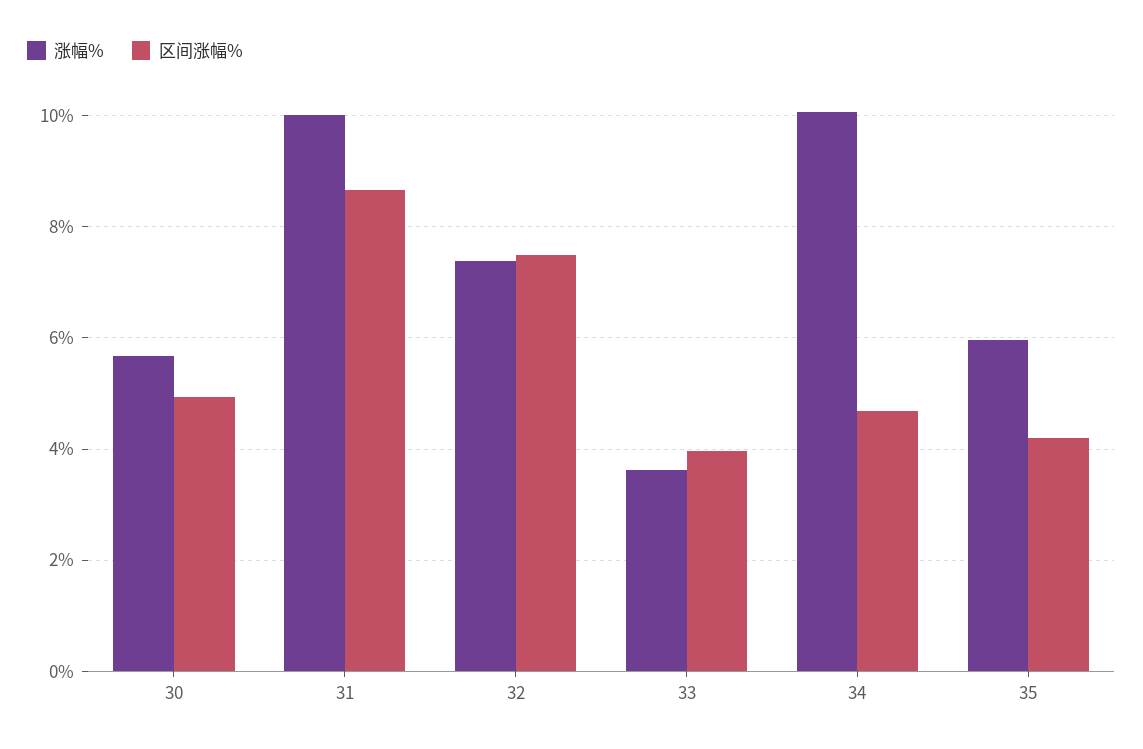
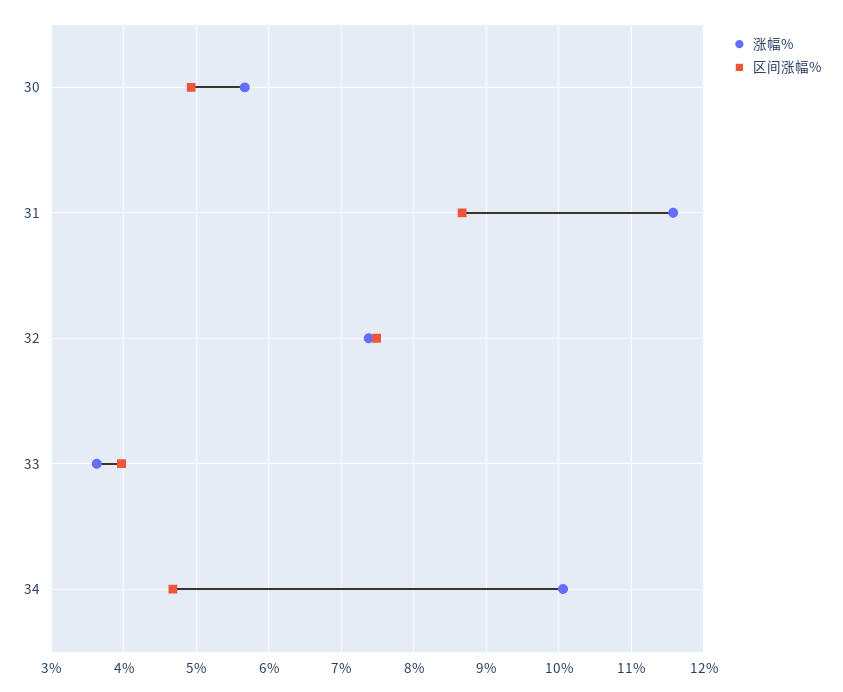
  {
    "涨幅%": {
      "30": 5.7,
-     "31": 10,
+     "31": 11.6,
      "32": 7.4,
      "33": 3.6,
-     "34": 10.1,
+     "34": 10.1
-     "35": 6
    },
    "区间涨幅%": {
      "30": 4.9,
      "31": 8.7,
      "32": 7.5,
      "33": 4,
-     "34": 4.7,
+     "34": 4.7
-     "35": 4.2
    }
  }

